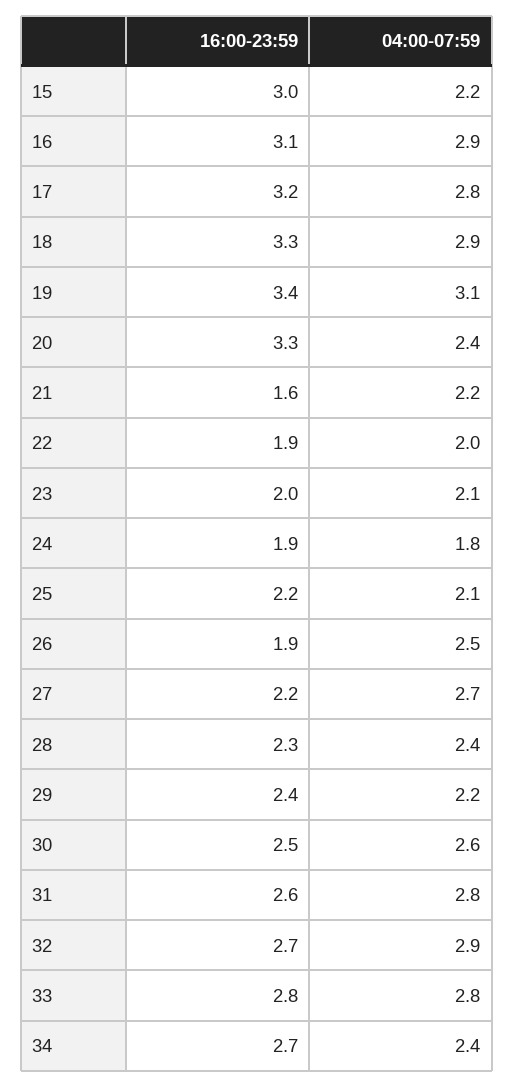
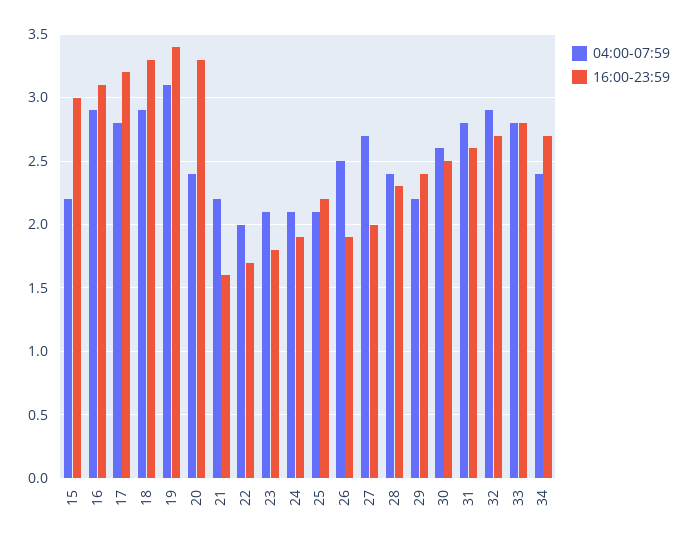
  {
    "16:00-23:59": {
      "15": 3,
      "16": 3.1,
      "17": 3.2,
      "18": 3.3,
      "19": 3.4,
      "20": 3.3,
      "21": 1.6,
-     "22": 1.9,
+     "22": 1.7,
-     "23": 2,
+     "23": 1.8,
      "24": 1.9,
      "25": 2.2,
      "26": 1.9,
-     "27": 2.2,
+     "27": 2,
      "28": 2.3,
      "29": 2.4,
      "30": 2.5,
      "31": 2.6,
      "32": 2.7,
      "33": 2.8,
      "34": 2.7
    },
    "04:00-07:59": {
      "15": 2.2,
      "16": 2.9,
      "17": 2.8,
      "18": 2.9,
      "19": 3.1,
      "20": 2.4,
      "21": 2.2,
      "22": 2,
      "23": 2.1,
-     "24": 1.8,
+     "24": 2.1,
      "25": 2.1,
      "26": 2.5,
      "27": 2.7,
      "28": 2.4,
      "29": 2.2,
      "30": 2.6,
      "31": 2.8,
      "32": 2.9,
      "33": 2.8,
      "34": 2.4
    }
  }

